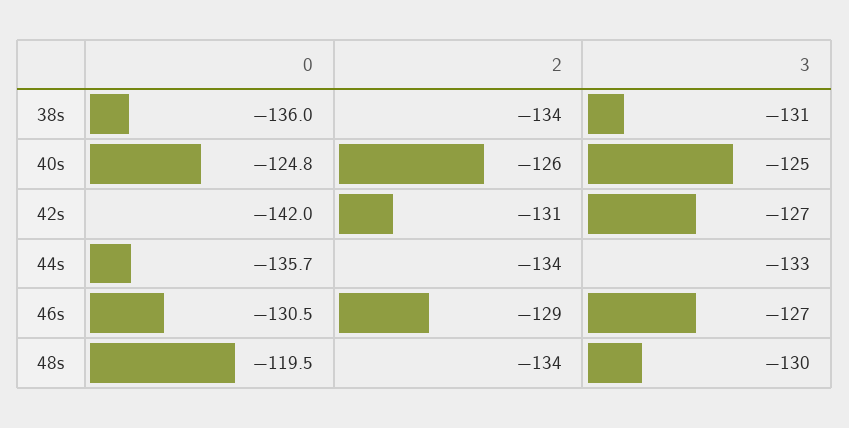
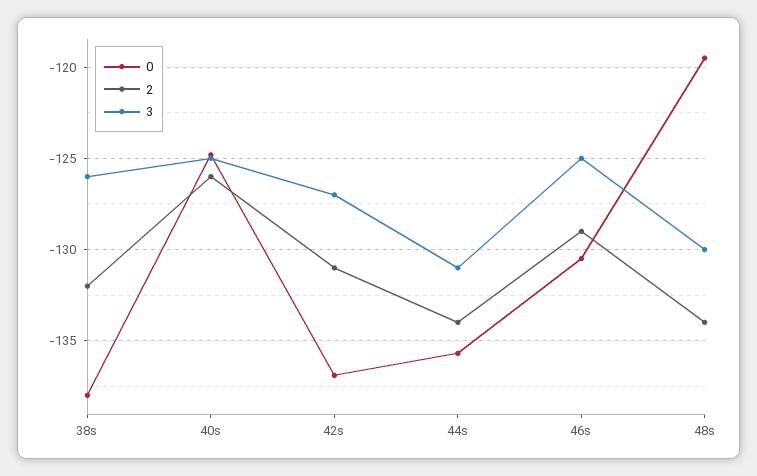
  {
    "0": {
-     "38s": -136,
+     "38s": -138,
      "40s": -124.8,
-     "42s": -142,
+     "42s": -137,
      "44s": -135.7,
      "46s": -130.5,
      "48s": -119.5
    },
    "2": {
-     "38s": -134,
+     "38s": -132,
      "40s": -126,
      "42s": -131,
      "44s": -134,
      "46s": -129,
      "48s": -134
    },
    "3": {
-     "38s": -131,
+     "38s": -126,
      "40s": -125,
      "42s": -127,
-     "44s": -133,
+     "44s": -131,
-     "46s": -127,
+     "46s": -125,
      "48s": -130
    }
  }

